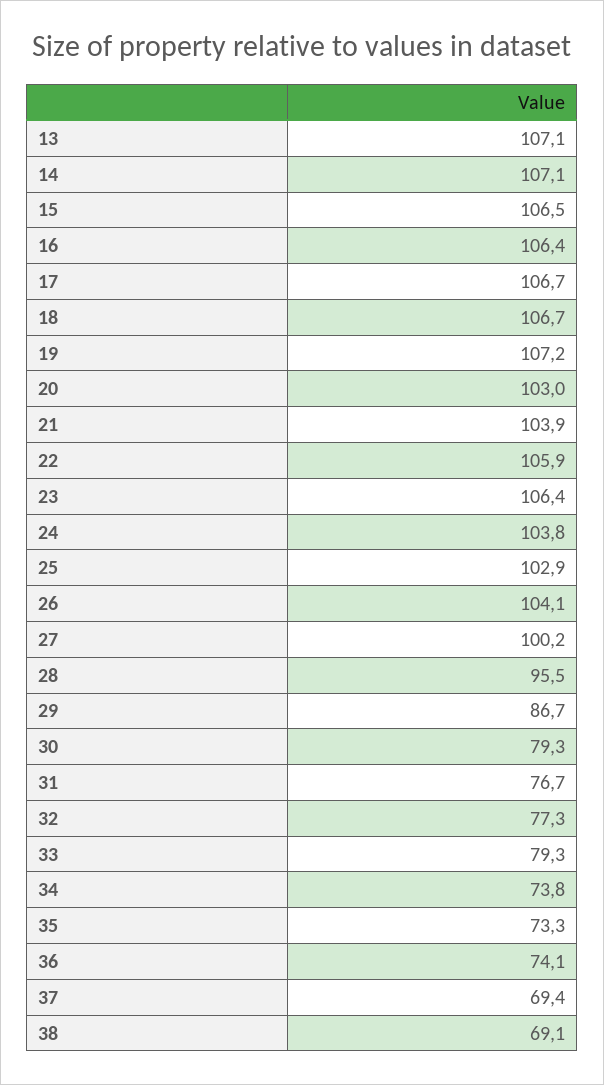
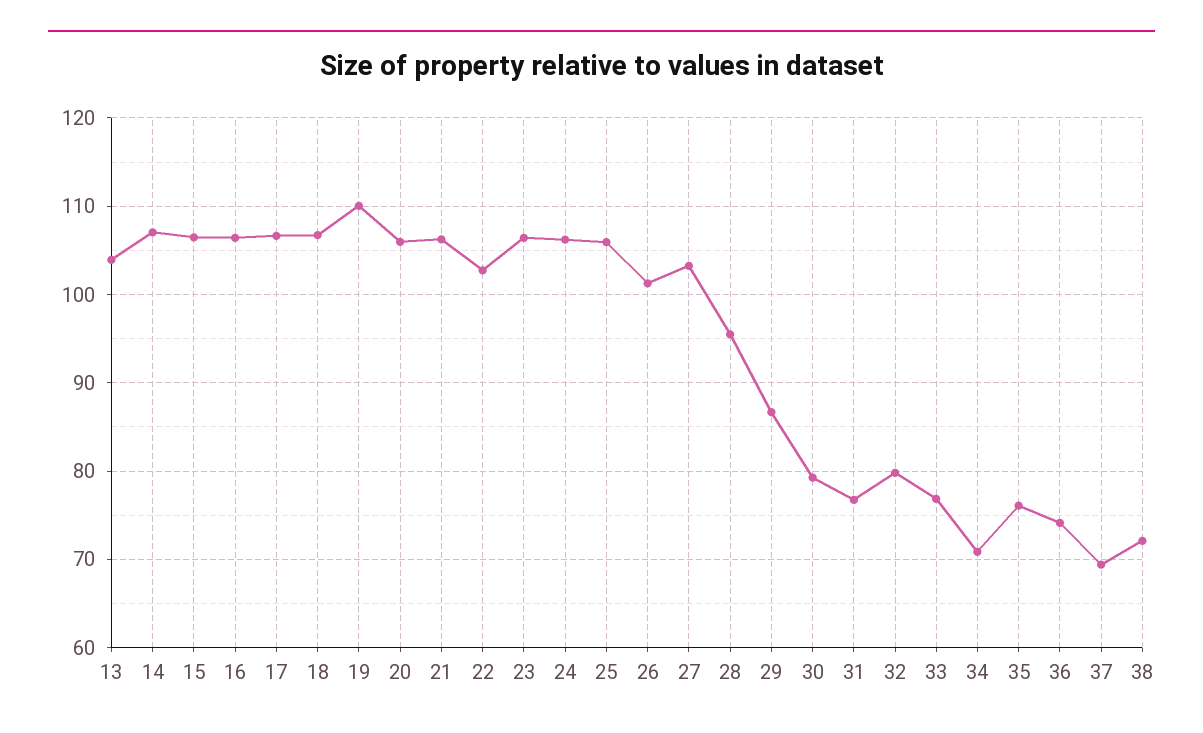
  {
-   "13": 107.1,
+   "13": 104,
    "14": 107.1,
    "15": 106.5,
    "16": 106.4,
    "17": 106.7,
    "18": 106.7,
-   "19": 107.2,
+   "19": 110,
-   "20": 103,
+   "20": 106,
-   "21": 103.9,
+   "21": 106,
-   "22": 105.9,
+   "22": 103,
    "23": 106.4,
-   "24": 103.8,
+   "24": 106,
-   "25": 102.9,
+   "25": 106,
-   "26": 104.1,
+   "26": 101,
-   "27": 100.2,
+   "27": 103,
    "28": 95.5,
    "29": 86.7,
    "30": 79.3,
    "31": 76.7,
-   "32": 77.3,
+   "32": 80,
-   "33": 79.3,
+   "33": 77,
-   "34": 73.8,
+   "34": 71,
-   "35": 73.3,
+   "35": 76,
    "36": 74.1,
    "37": 69.4,
-   "38": 69.1
+   "38": 72
  }

